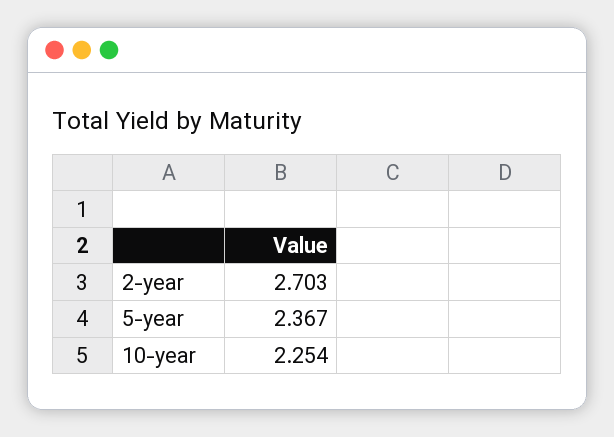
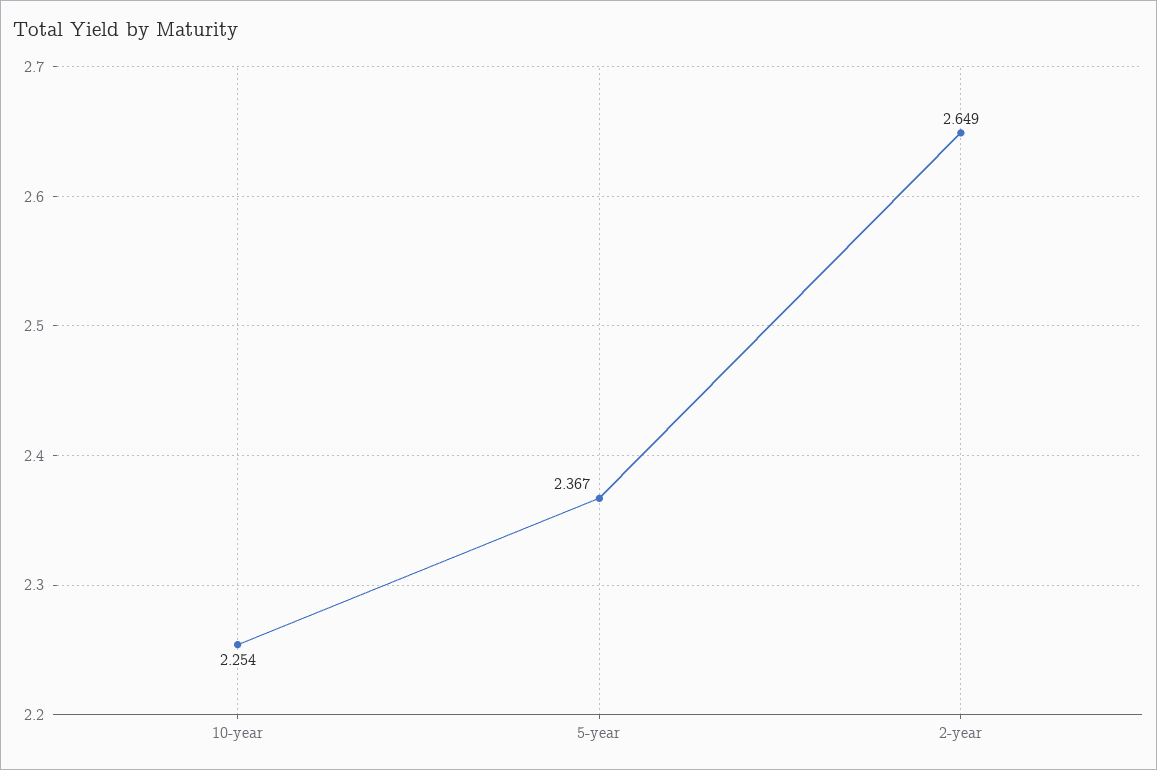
  {
-   "2-year": 2.703,
+   "2-year": 2.649,
    "5-year": 2.367,
    "10-year": 2.254
  }

